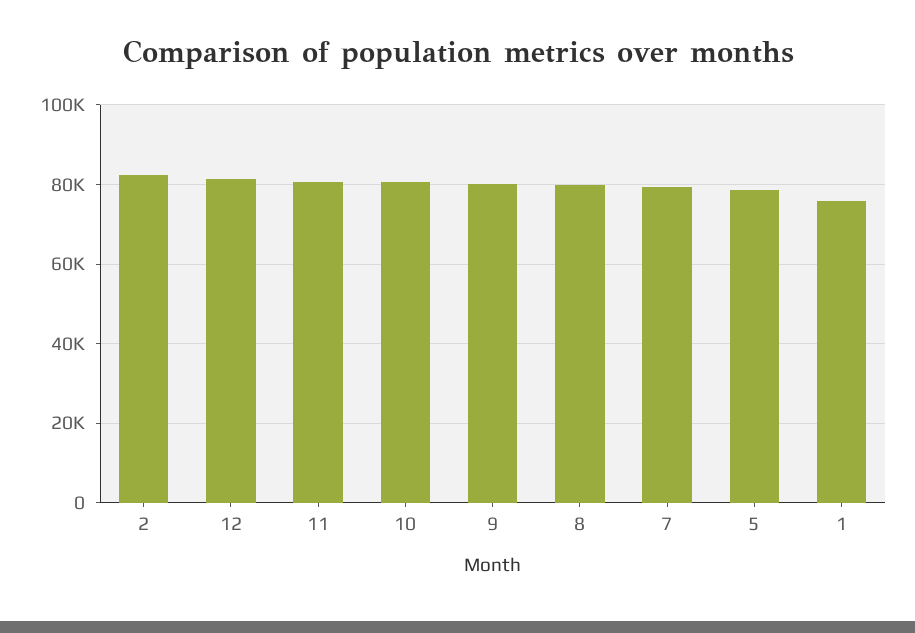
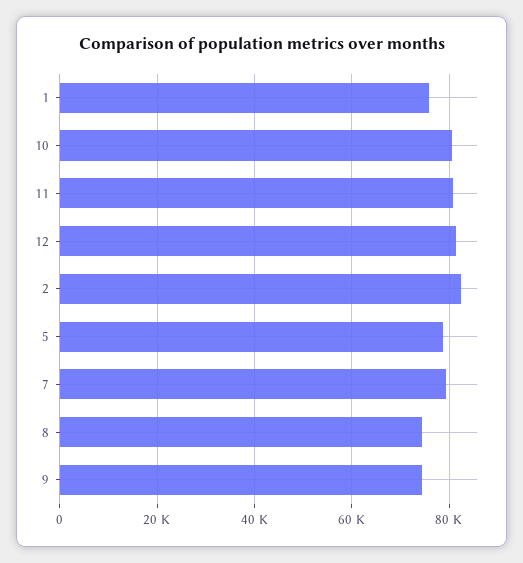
  {
    "2": 82000,
    "12": 82000,
    "11": 80000,
    "10": 80000,
-   "9": 80000,
+   "9": 74000,
-   "8": 80000,
+   "8": 74000,
    "7": 80000,
    "5": 78000,
    "1": 76000
  }

